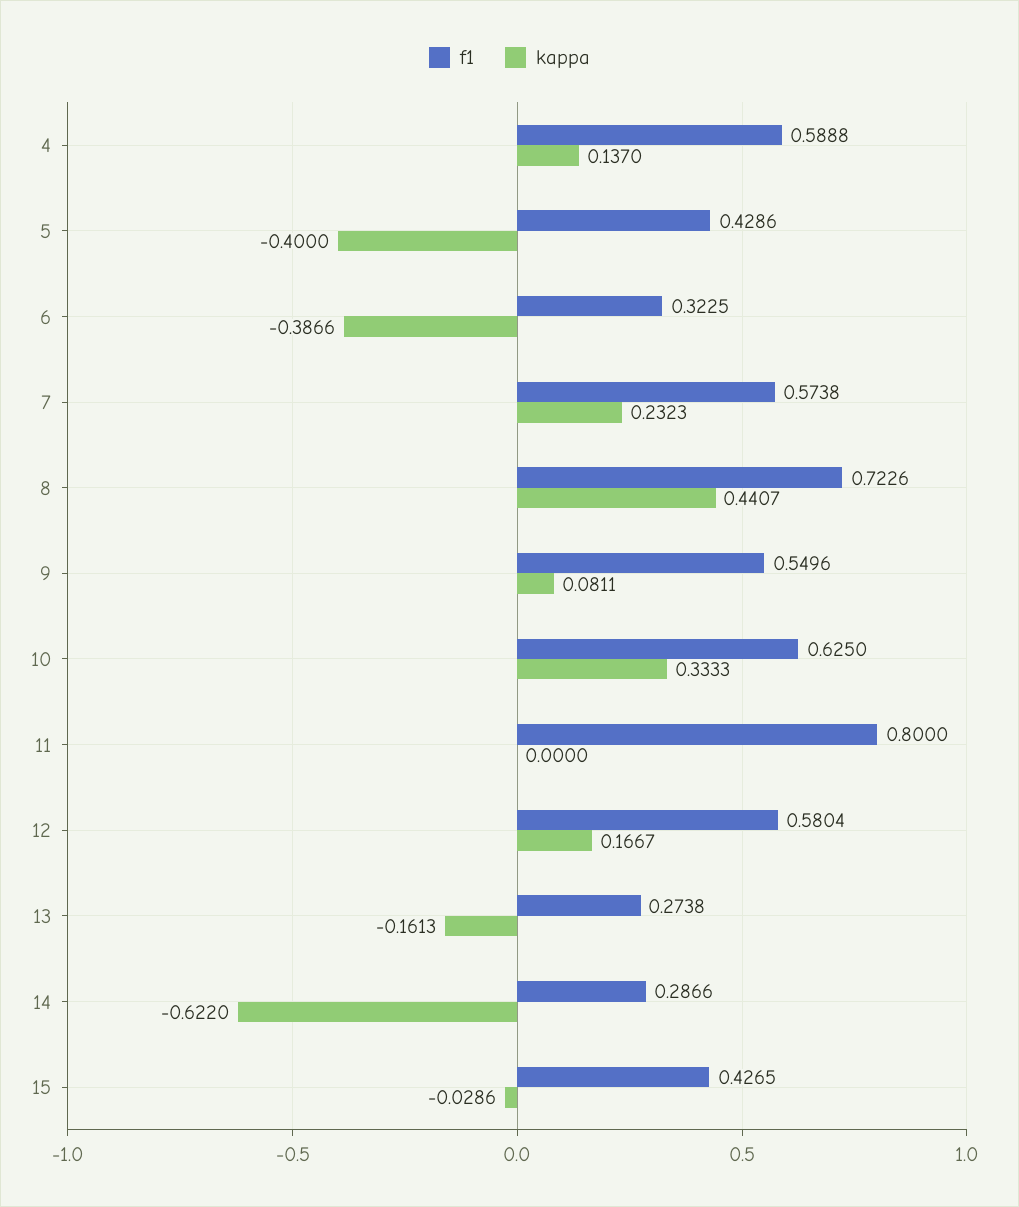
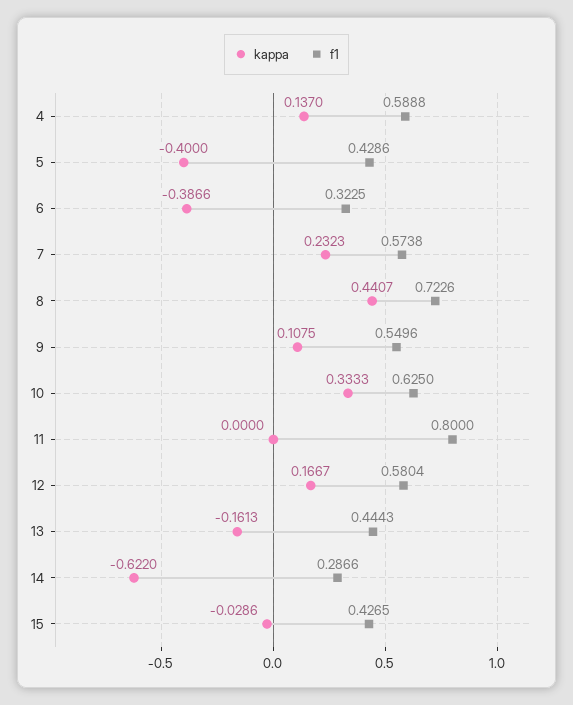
  {
    "f1": {
      "4": 0.5888,
      "5": 0.4286,
      "6": 0.3225,
      "7": 0.5738,
      "8": 0.7226,
      "9": 0.5496,
      "10": 0.625,
      "11": 0.8,
      "12": 0.5804,
-     "13": 0.2738,
+     "13": 0.4443,
      "14": 0.2866,
      "15": 0.4265
    },
    "kappa": {
      "4": 0.137,
      "5": -0.4,
      "6": -0.3866,
      "7": 0.2323,
      "8": 0.4407,
-     "9": 0.0811,
+     "9": 0.1075,
      "10": 0.3333,
      "11": 0,
      "12": 0.1667,
      "13": -0.1613,
      "14": -0.622,
      "15": -0.0286
    }
  }

